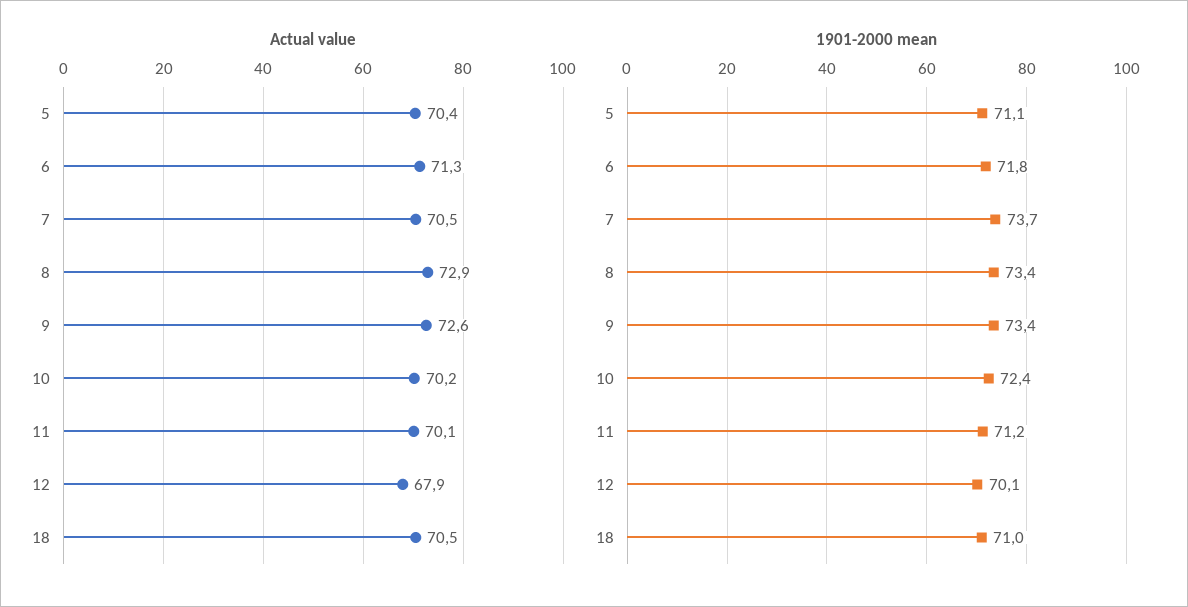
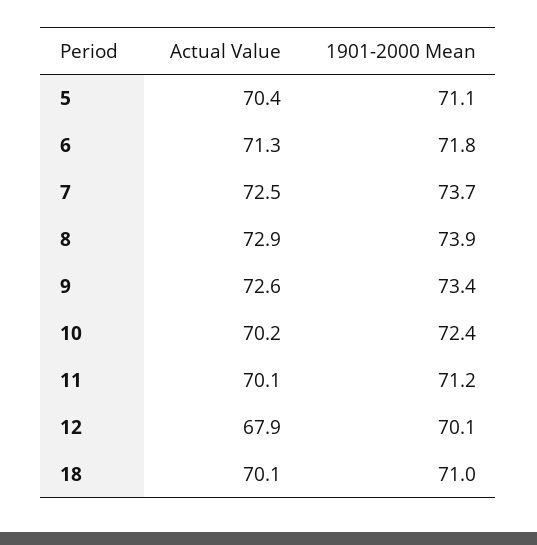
  {
    "Actual value": {
      "5": 70.4,
      "6": 71.3,
-     "7": 70.5,
+     "7": 72.5,
      "8": 72.9,
      "9": 72.6,
      "10": 70.2,
      "11": 70.1,
      "12": 67.9,
-     "18": 70.5
+     "18": 70.1
    },
    "1901-2000 mean": {
      "5": 71.1,
      "6": 71.8,
      "7": 73.7,
-     "8": 73.4,
+     "8": 73.9,
      "9": 73.4,
      "10": 72.4,
      "11": 71.2,
      "12": 70.1,
      "18": 71
    }
  }

